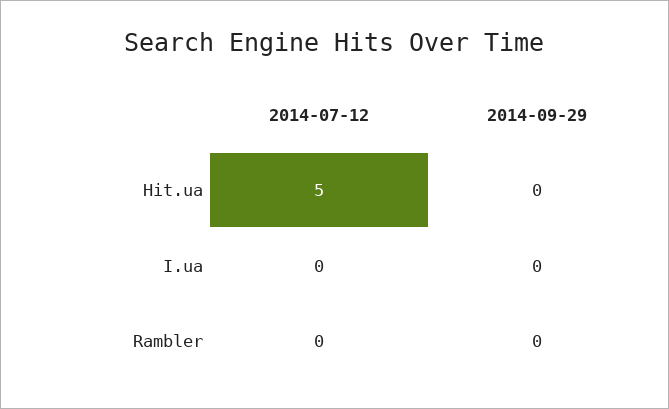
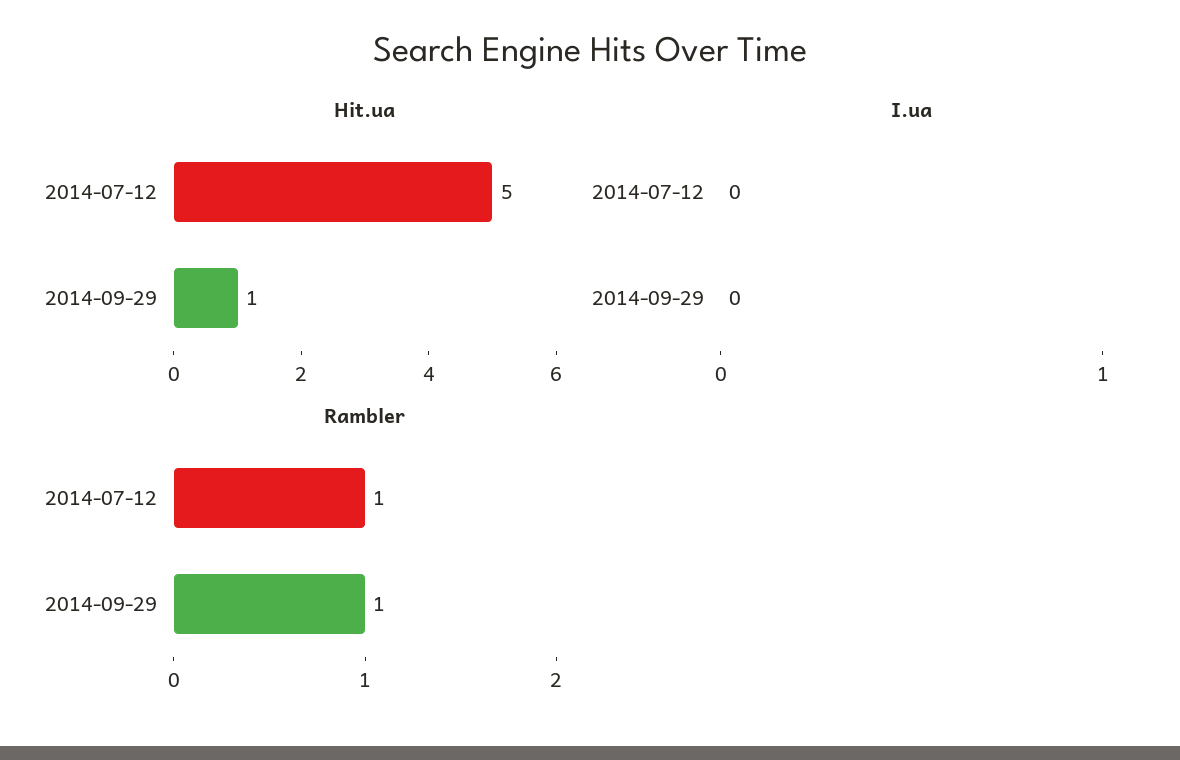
  {
    "Hit.ua": {
      "2014-07-12": 5,
-     "2014-09-29": 0
+     "2014-09-29": 1
    },
    "I.ua": {
      "2014-07-12": 0,
      "2014-09-29": 0
    },
    "Rambler": {
-     "2014-07-12": 0,
+     "2014-07-12": 1,
-     "2014-09-29": 0
+     "2014-09-29": 1
    }
  }

